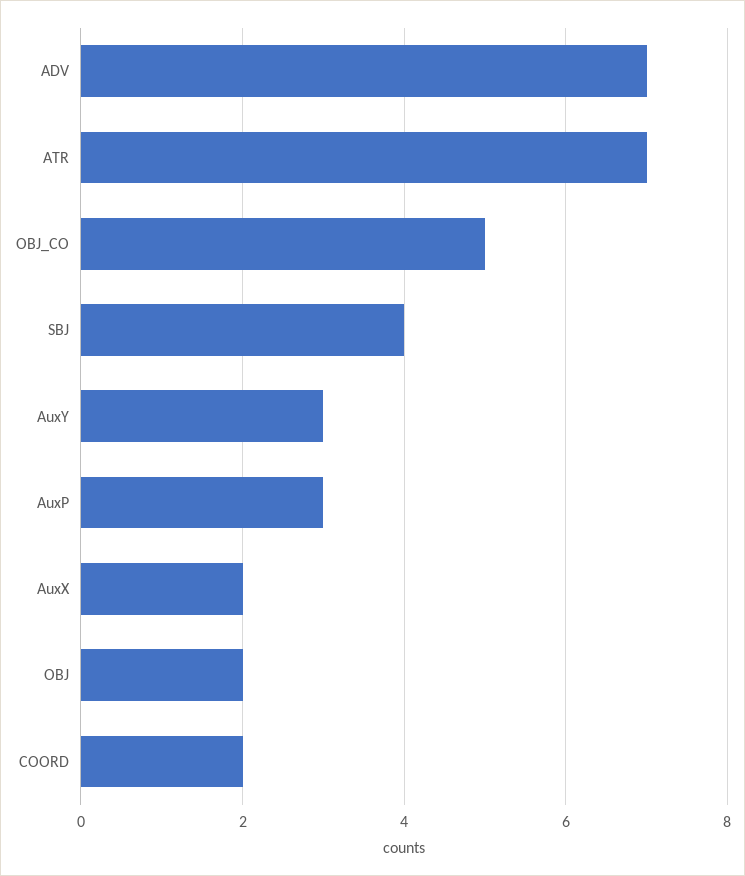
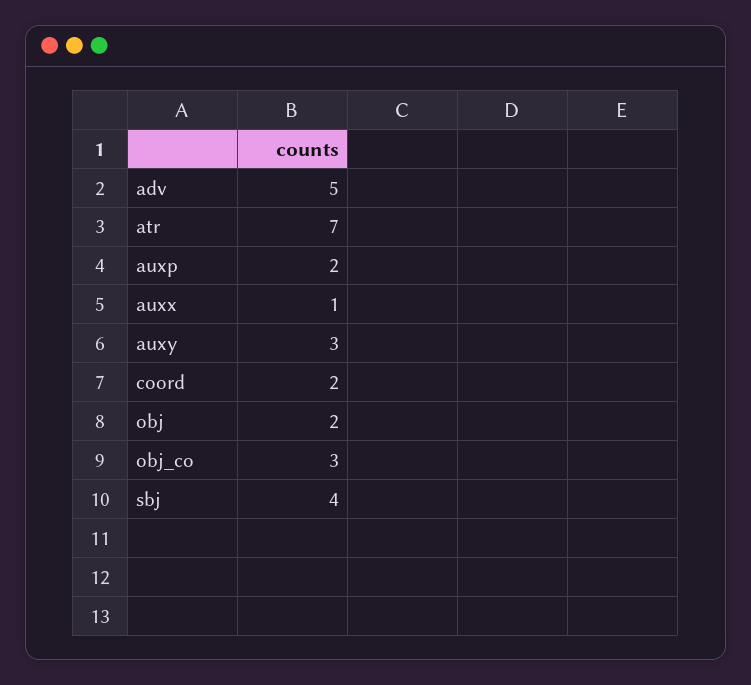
  {
-   "ADV": 7,
+   "ADV": 5,
    "ATR": 7,
-   "OBJ_CO": 5,
+   "OBJ_CO": 3,
    "SBJ": 4,
    "AuxY": 3,
-   "AuxP": 3,
+   "AuxP": 2,
-   "AuxX": 2,
+   "AuxX": 1,
    "OBJ": 2,
    "COORD": 2
  }

